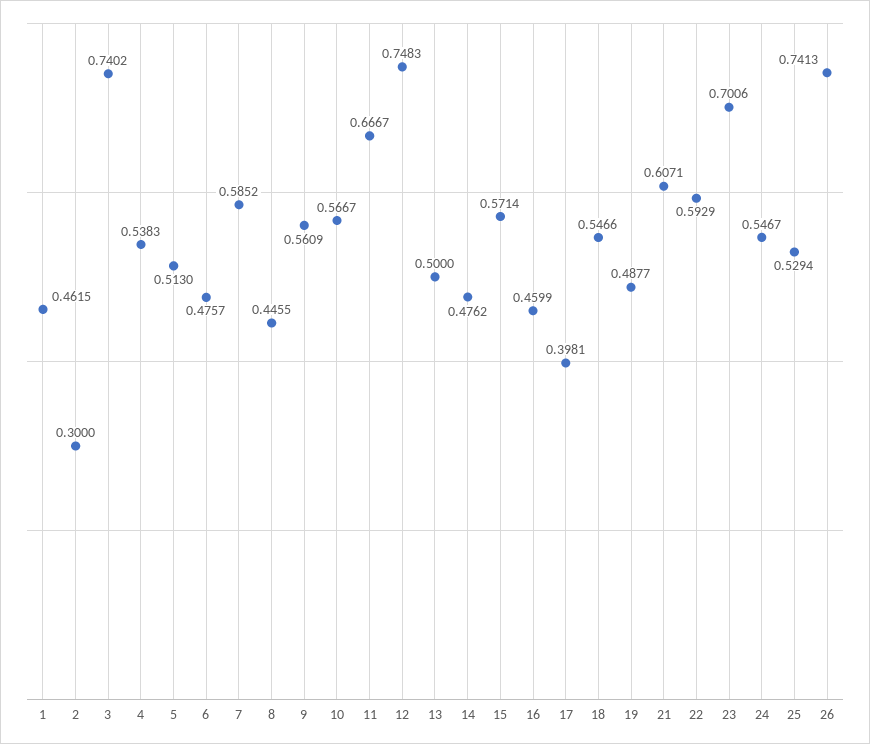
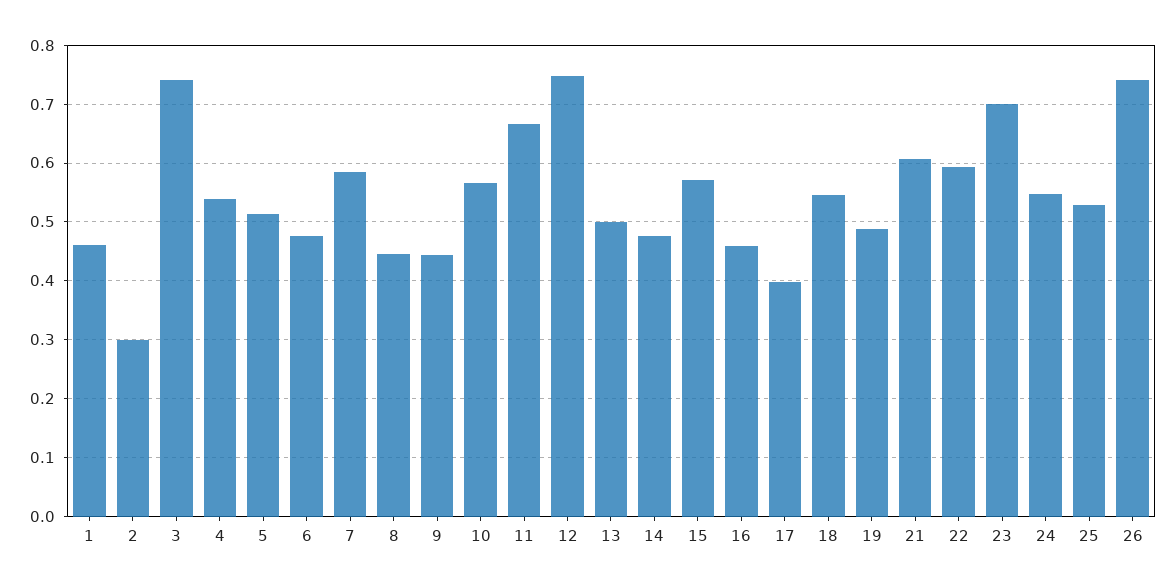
  {
    "1": 0.4615,
    "2": 0.3,
    "3": 0.7402,
    "4": 0.5383,
    "5": 0.513,
    "6": 0.4757,
    "7": 0.5852,
    "8": 0.4455,
-   "9": 0.5609,
+   "9": 0.44,
    "10": 0.5667,
    "11": 0.6667,
    "12": 0.7483,
    "13": 0.5,
    "14": 0.4762,
    "15": 0.5714,
    "16": 0.4599,
    "17": 0.3981,
    "18": 0.5466,
    "19": 0.4877,
    "21": 0.6071,
    "22": 0.5929,
    "23": 0.7006,
    "24": 0.5467,
    "25": 0.5294,
    "26": 0.7413
  }

